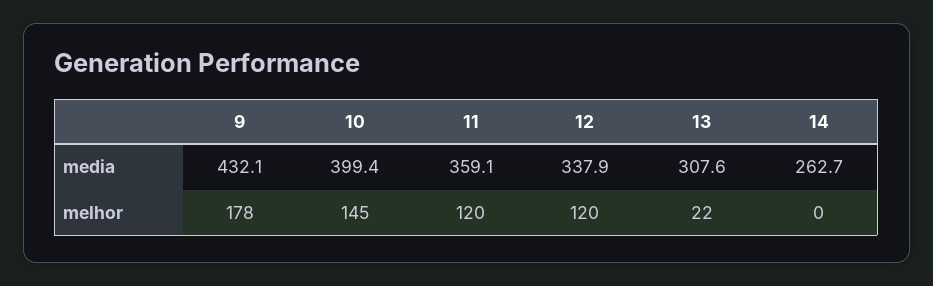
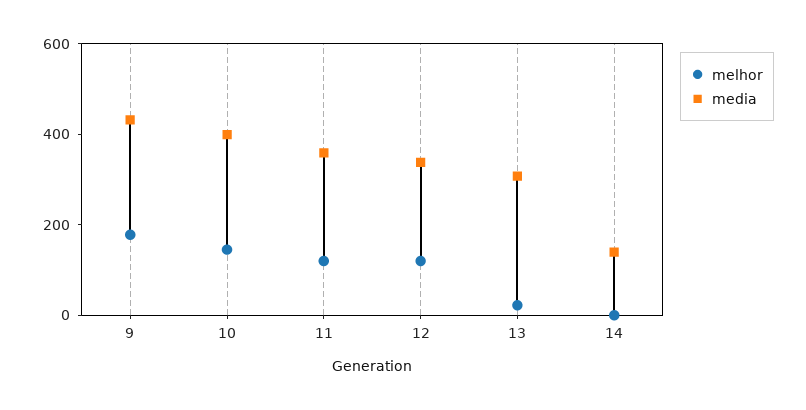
  {
    "media": {
      "9": 432.1,
      "10": 399.4,
      "11": 359.1,
      "12": 337.9,
      "13": 307.6,
-     "14": 262.7
+     "14": 150
    },
    "melhor": {
      "9": 178,
      "10": 145,
      "11": 120,
      "12": 120,
      "13": 22,
      "14": 0
    }
  }

